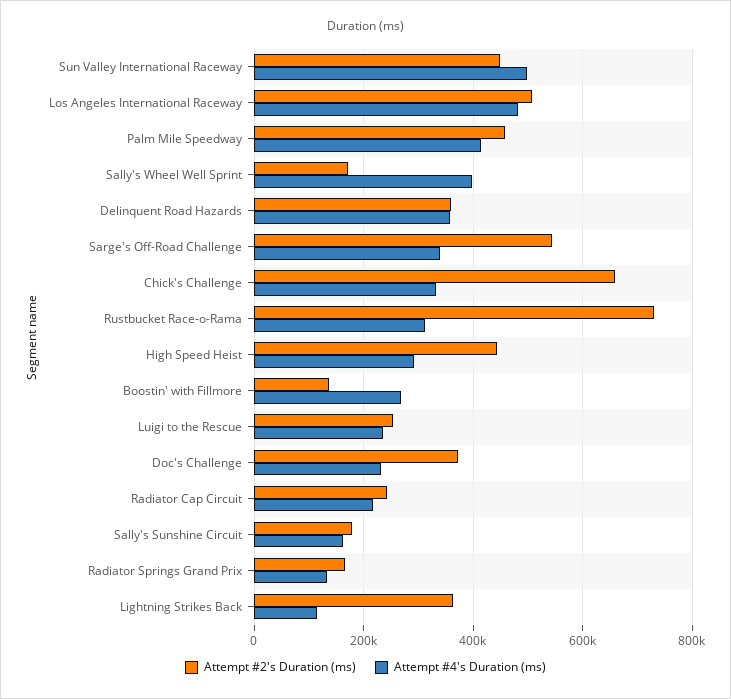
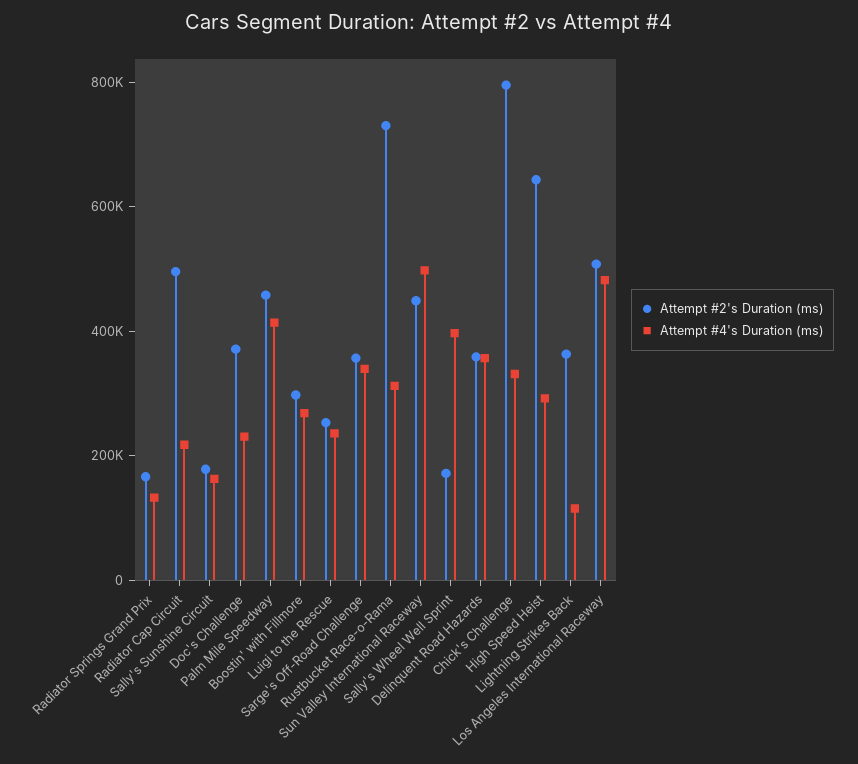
  {
    "Attempt #2's Duration (ms)": {
      "Sun Valley International Raceway": 440000,
      "Los Angeles International Raceway": 500000,
      "Palm Mile Speedway": 460000,
      "Sally's Wheel Well Sprint": 180000,
      "Delinquent Road Hazards": 360000,
-     "Sarge's Off-Road Challenge": 540000,
+     "Sarge's Off-Road Challenge": 350000,
-     "Chick's Challenge": 660000,
+     "Chick's Challenge": 800000,
      "Rustbucket Race-o-Rama": 740000,
-     "High Speed Heist": 440000,
+     "High Speed Heist": 650000,
-     "Boostin' with Fillmore": 140000,
+     "Boostin' with Fillmore": 300000,
      "Luigi to the Rescue": 260000,
      "Doc's Challenge": 380000,
-     "Radiator Cap Circuit": 240000,
+     "Radiator Cap Circuit": 500000,
      "Sally's Sunshine Circuit": 180000,
      "Radiator Springs Grand Prix": 160000,
      "Lightning Strikes Back": 360000
    },
    "Attempt #4's Duration (ms)": {
      "Sun Valley International Raceway": 500000,
      "Los Angeles International Raceway": 480000,
      "Palm Mile Speedway": 420000,
      "Sally's Wheel Well Sprint": 400000,
      "Delinquent Road Hazards": 360000,
      "Sarge's Off-Road Challenge": 340000,
      "Chick's Challenge": 340000,
      "Rustbucket Race-o-Rama": 320000,
      "High Speed Heist": 300000,
      "Boostin' with Fillmore": 260000,
      "Luigi to the Rescue": 240000,
      "Doc's Challenge": 240000,
      "Radiator Cap Circuit": 220000,
      "Sally's Sunshine Circuit": 160000,
      "Radiator Springs Grand Prix": 140000,
      "Lightning Strikes Back": 120000
    }
  }

